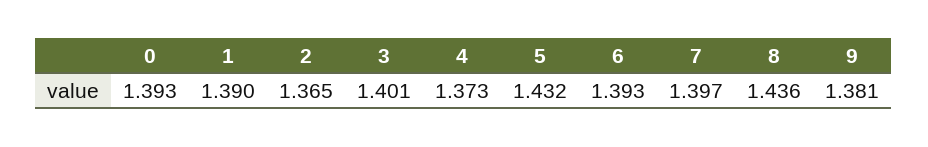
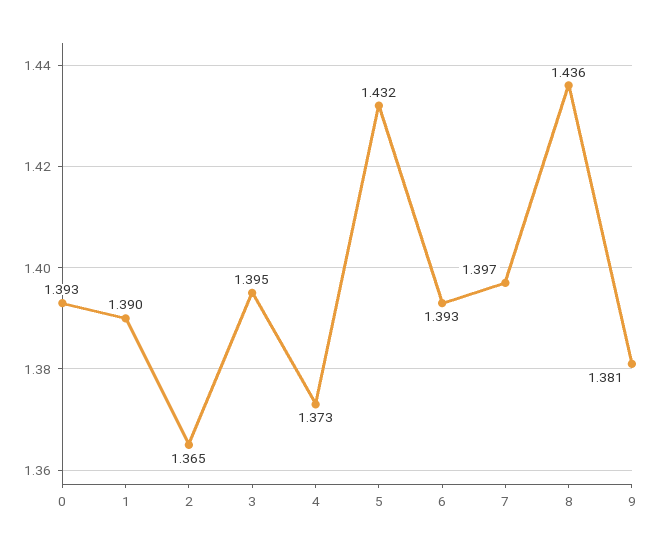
  {
    "0": 1.393,
    "1": 1.39,
    "2": 1.365,
-   "3": 1.401,
+   "3": 1.395,
    "4": 1.373,
    "5": 1.432,
    "6": 1.393,
    "7": 1.397,
    "8": 1.436,
    "9": 1.381
  }

